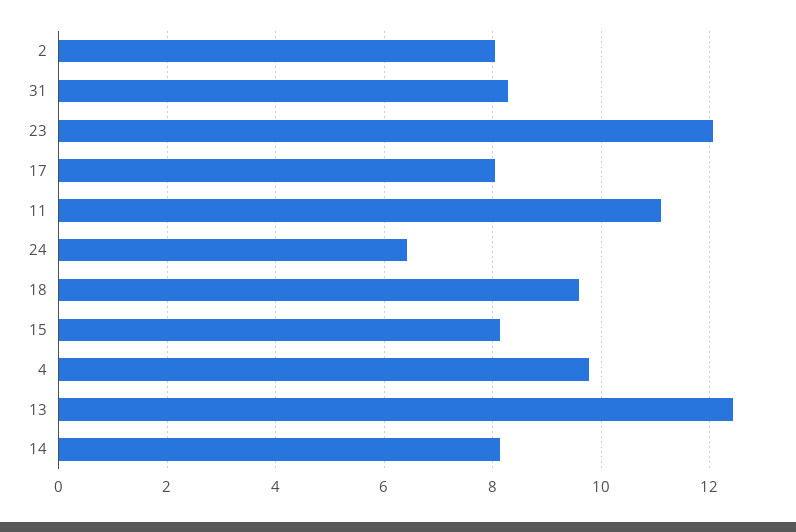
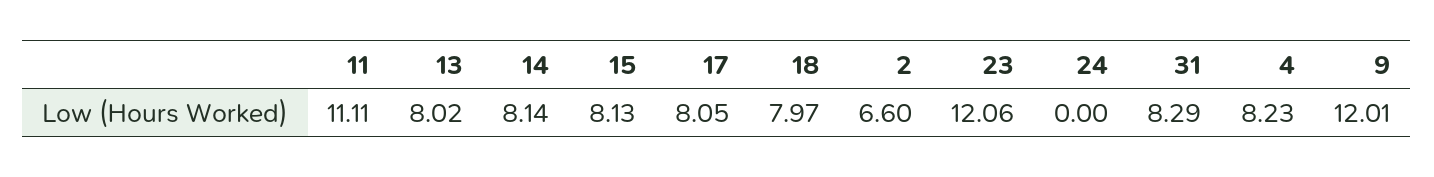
  {
-   "2": 8,
+   "2": 6.6,
    "31": 8.29,
    "23": 12.06,
    "17": 8.05,
    "11": 11.11,
-   "24": 6.4,
+   "24": 0,
-   "18": 9.6,
+   "18": 7.97,
    "15": 8.13,
-   "4": 9.8,
+   "4": 8.23,
-   "13": 12.4,
+   "13": 8.02,
-   "14": 8.14
+   "14": 8.14,
+   "9": 12.01
  }

